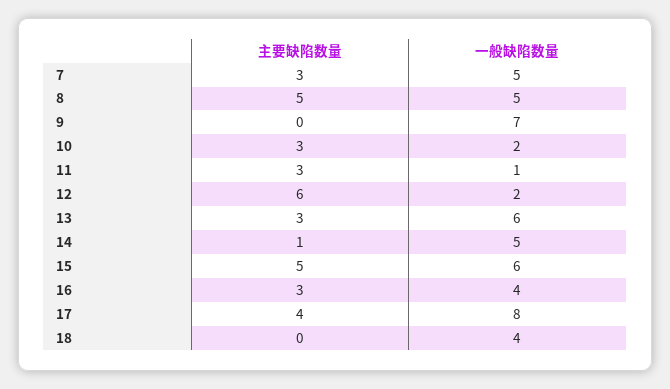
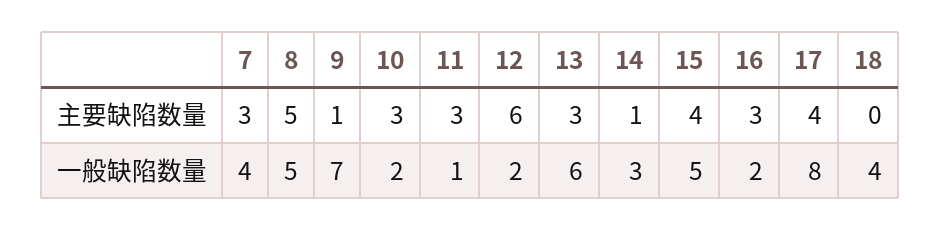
  {
    "主要缺陷数量": {
      "7": 3,
      "8": 5,
-     "9": 0,
+     "9": 1,
      "10": 3,
      "11": 3,
      "12": 6,
      "13": 3,
      "14": 1,
-     "15": 5,
+     "15": 4,
      "16": 3,
      "17": 4,
      "18": 0
    },
    "一般缺陷数量": {
-     "7": 5,
+     "7": 4,
      "8": 5,
      "9": 7,
      "10": 2,
      "11": 1,
      "12": 2,
      "13": 6,
-     "14": 5,
+     "14": 3,
-     "15": 6,
+     "15": 5,
-     "16": 4,
+     "16": 2,
      "17": 8,
      "18": 4
    }
  }

